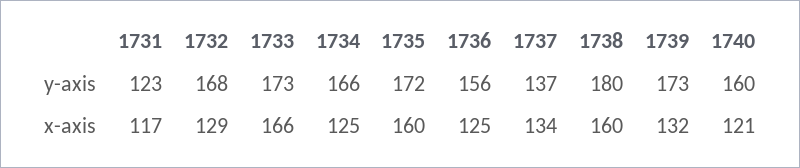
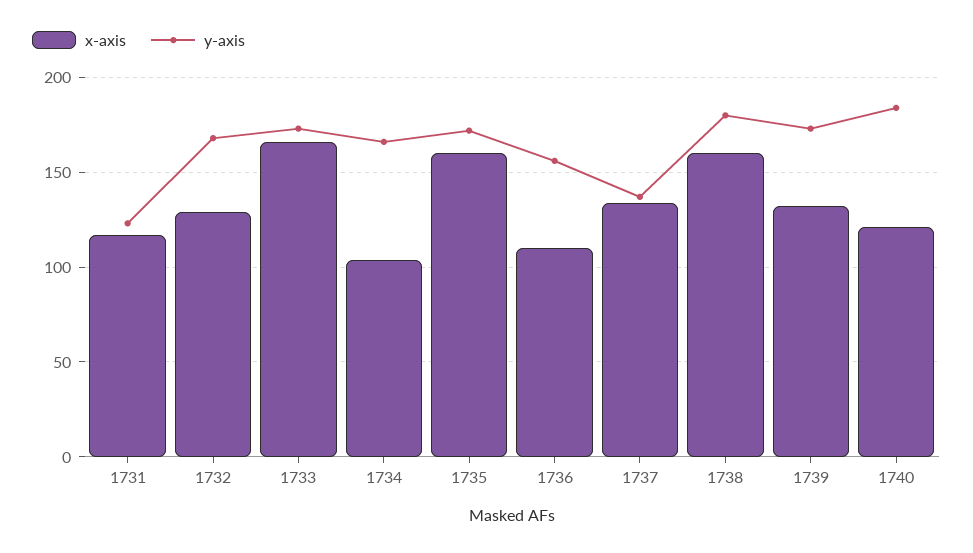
  {
    "y-axis": {
      "1731": 123,
      "1732": 168,
      "1733": 173,
      "1734": 166,
      "1735": 172,
      "1736": 156,
      "1737": 137,
      "1738": 180,
      "1739": 173,
-     "1740": 160
+     "1740": 185
    },
    "x-axis": {
      "1731": 117,
      "1732": 129,
      "1733": 166,
-     "1734": 125,
+     "1734": 105,
      "1735": 160,
-     "1736": 125,
+     "1736": 110,
      "1737": 134,
      "1738": 160,
      "1739": 132,
      "1740": 121
    }
  }

